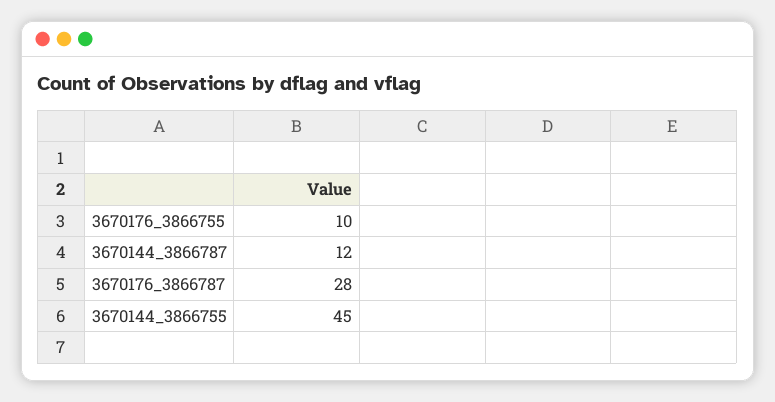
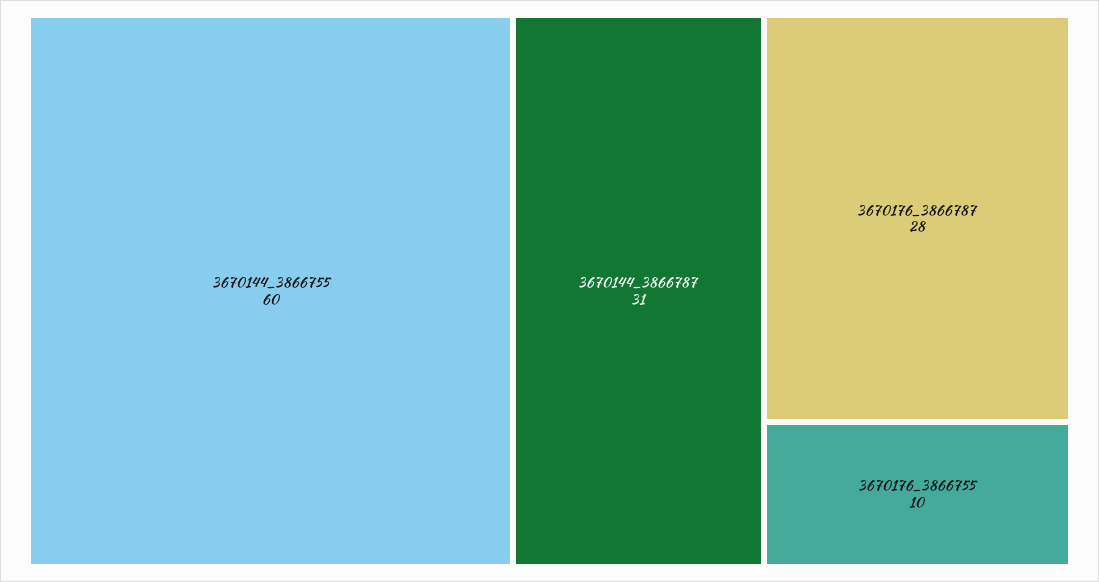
  {
    "3670176_3866755": 10,
-   "3670144_3866787": 12,
+   "3670144_3866787": 31,
    "3670176_3866787": 28,
-   "3670144_3866755": 45
+   "3670144_3866755": 60
  }

